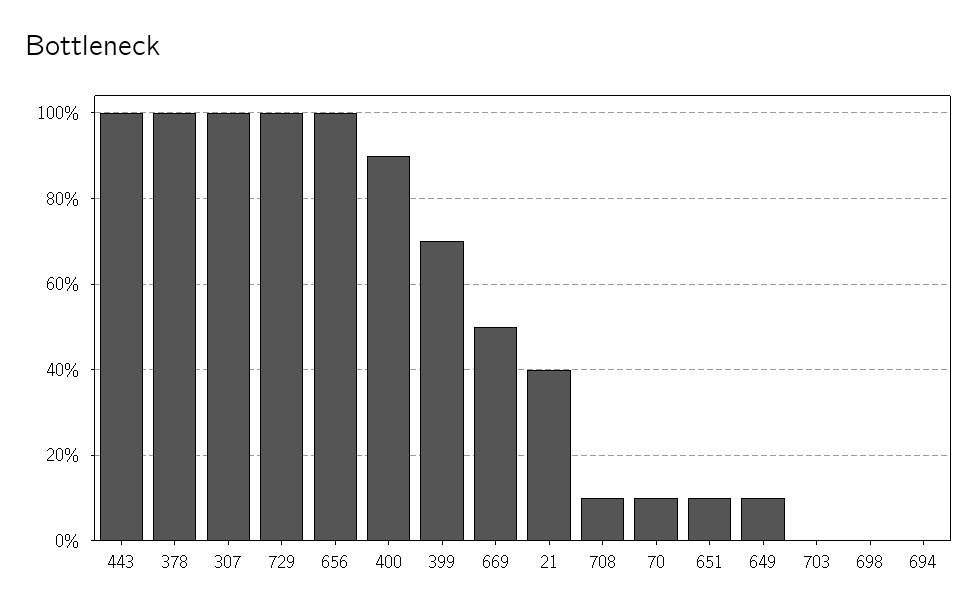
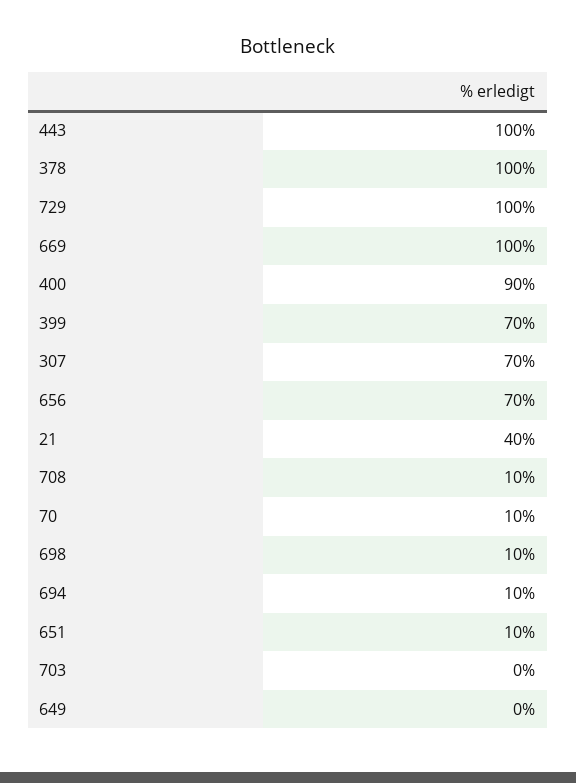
  {
    "443": 100,
    "378": 100,
-   "307": 100,
+   "307": 70,
    "729": 100,
-   "656": 100,
+   "656": 70,
    "400": 90,
    "399": 70,
-   "669": 50,
+   "669": 100,
    "21": 40,
    "708": 10,
    "70": 10,
    "651": 10,
-   "649": 10,
+   "649": 0,
    "703": 0,
-   "698": 0,
+   "698": 10,
-   "694": 0
+   "694": 10
  }

